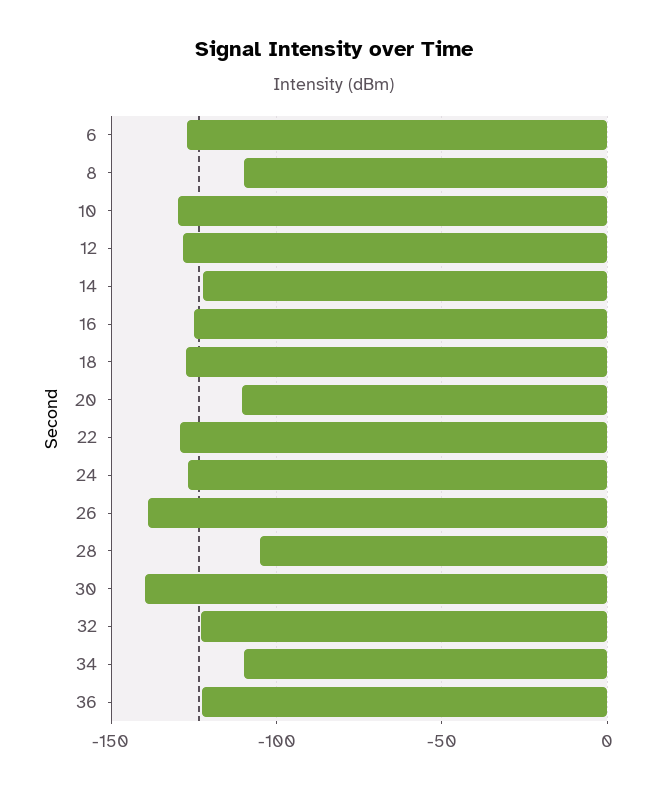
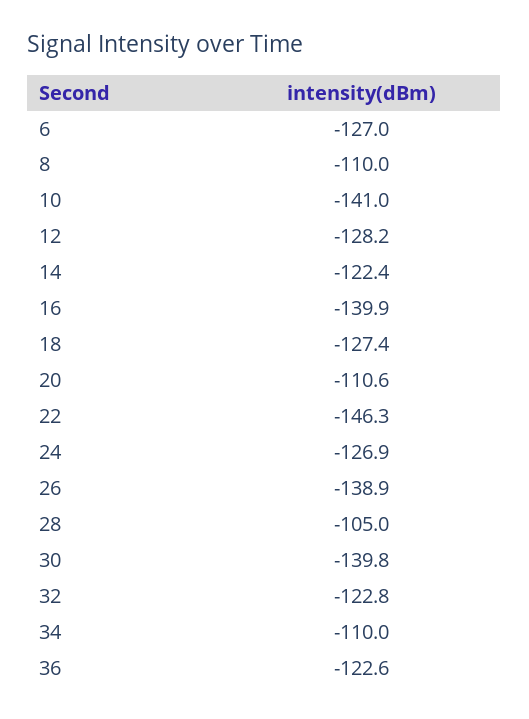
  {
    "6": -127,
    "8": -110,
-   "10": -130,
+   "10": -141,
    "12": -128.2,
    "14": -122.4,
-   "16": -125,
+   "16": -139.9,
    "18": -127.4,
    "20": -110.6,
-   "22": -130,
+   "22": -146.3,
    "24": -126.9,
    "26": -138.9,
    "28": -105,
    "30": -139.8,
    "32": -122.8,
    "34": -110,
    "36": -122.6
  }

